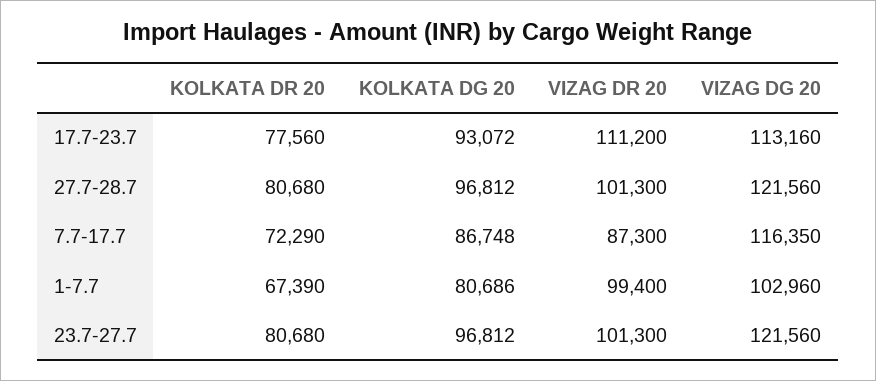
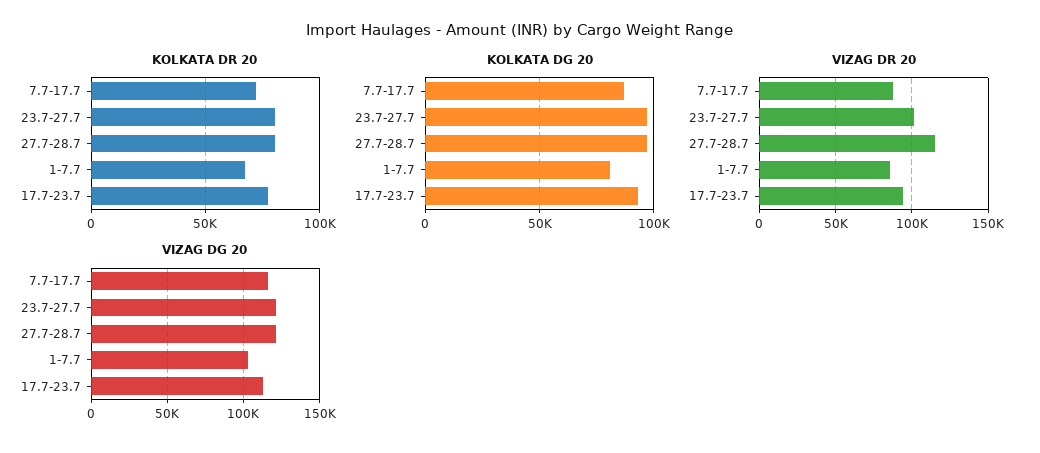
  {
    "KOLKATA DR 20": {
      "17.7-23.7": 77560,
      "27.7-28.7": 80680,
      "7.7-17.7": 72290,
      "1-7.7": 67390,
      "23.7-27.7": 80680
    },
    "KOLKATA DG 20": {
      "17.7-23.7": 93072,
      "27.7-28.7": 96812,
      "7.7-17.7": 86748,
      "1-7.7": 80686,
      "23.7-27.7": 96812
    },
    "VIZAG DR 20": {
-     "17.7-23.7": 111200,
+     "17.7-23.7": 95000,
-     "27.7-28.7": 101300,
+     "27.7-28.7": 115000,
      "7.7-17.7": 87300,
-     "1-7.7": 99400,
+     "1-7.7": 85000,
      "23.7-27.7": 101300
    },
    "VIZAG DG 20": {
      "17.7-23.7": 113160,
      "27.7-28.7": 121560,
      "7.7-17.7": 116350,
      "1-7.7": 102960,
      "23.7-27.7": 121560
    }
  }

